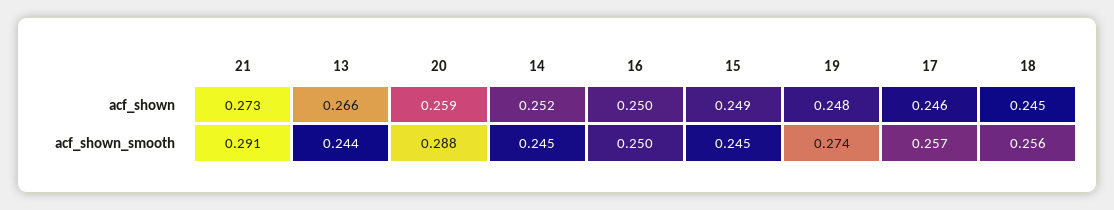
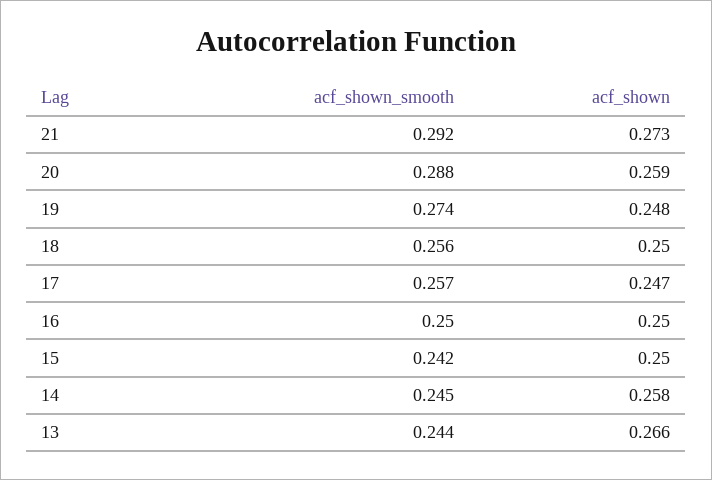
  {
    "21": {
      "acf_shown": 0.273,
-     "acf_shown_smooth": 0.291
+     "acf_shown_smooth": 0.292
    },
    "13": {
      "acf_shown": 0.266,
      "acf_shown_smooth": 0.244
    },
    "20": {
      "acf_shown": 0.259,
      "acf_shown_smooth": 0.288
    },
    "14": {
-     "acf_shown": 0.252,
+     "acf_shown": 0.258,
      "acf_shown_smooth": 0.245
    },
    "16": {
      "acf_shown": 0.25,
      "acf_shown_smooth": 0.25
    },
    "15": {
-     "acf_shown": 0.249,
+     "acf_shown": 0.25,
-     "acf_shown_smooth": 0.245
+     "acf_shown_smooth": 0.242
    },
    "19": {
      "acf_shown": 0.248,
      "acf_shown_smooth": 0.274
    },
    "17": {
-     "acf_shown": 0.246,
+     "acf_shown": 0.247,
      "acf_shown_smooth": 0.257
    },
    "18": {
-     "acf_shown": 0.245,
+     "acf_shown": 0.25,
      "acf_shown_smooth": 0.256
    }
  }

